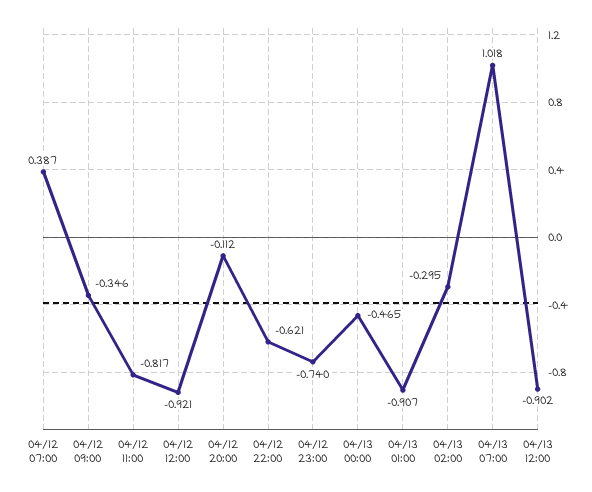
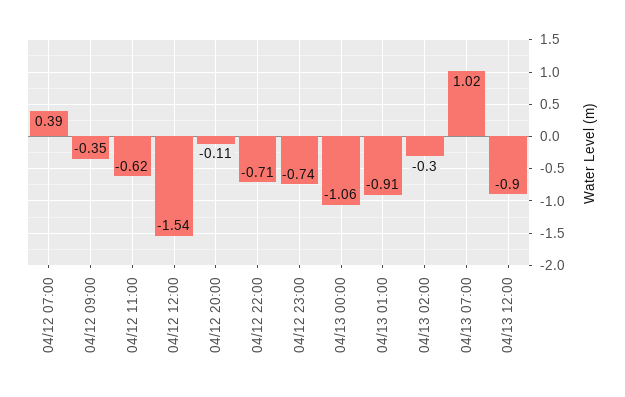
  {
    "04/12 07:00": 0.387,
    "04/12 09:00": -0.346,
-   "04/12 11:00": -0.817,
+   "04/12 11:00": -0.62,
-   "04/12 12:00": -0.921,
+   "04/12 12:00": -1.54,
    "04/12 20:00": -0.112,
-   "04/12 22:00": -0.621,
+   "04/12 22:00": -0.71,
    "04/12 23:00": -0.74,
-   "04/13 00:00": -0.465,
+   "04/13 00:00": -1.06,
    "04/13 01:00": -0.907,
    "04/13 02:00": -0.295,
    "04/13 07:00": 1.018,
    "04/13 12:00": -0.902
  }

